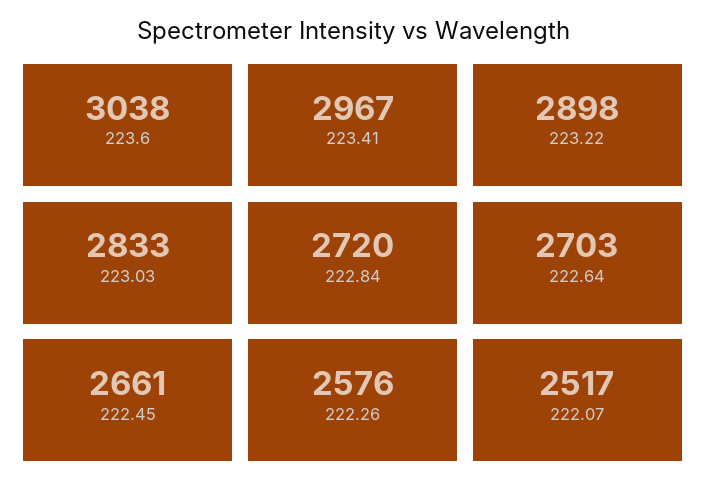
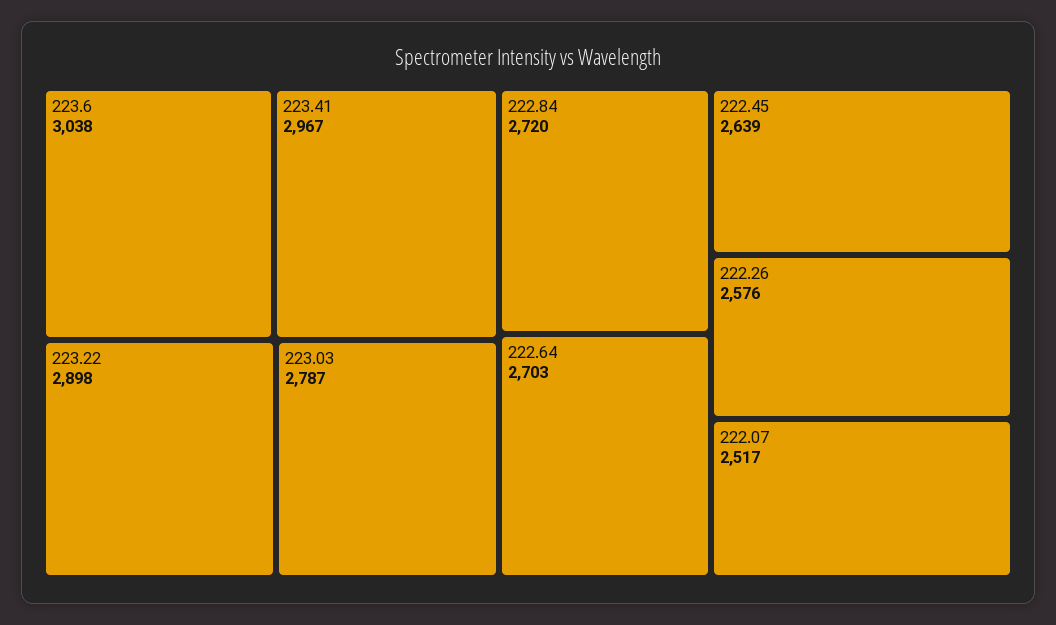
  {
    "223.6": 3038,
    "223.41": 2967,
    "223.22": 2898,
-   "223.03": 2833,
+   "223.03": 2787,
    "222.84": 2720,
    "222.64": 2703,
-   "222.45": 2661,
+   "222.45": 2639,
    "222.26": 2576,
    "222.07": 2517
  }

